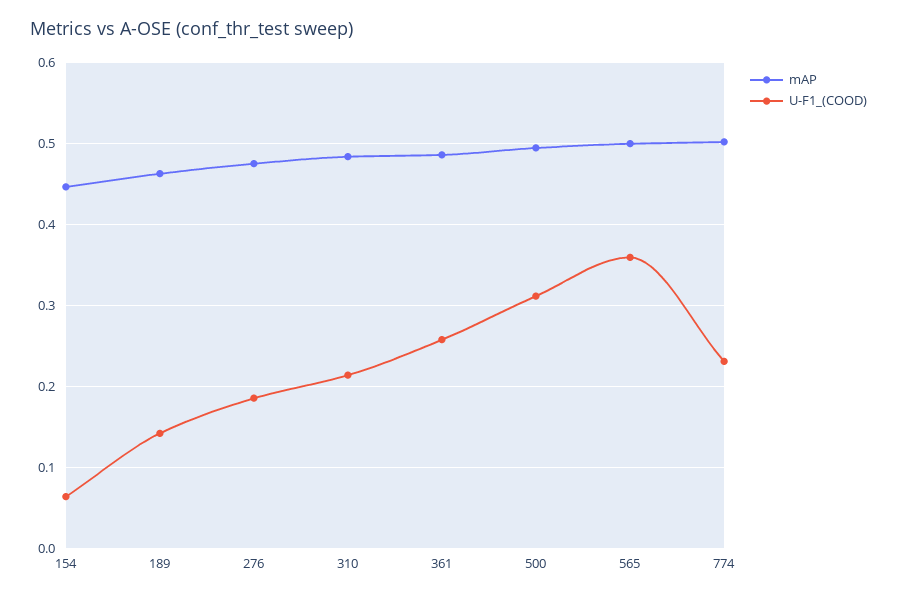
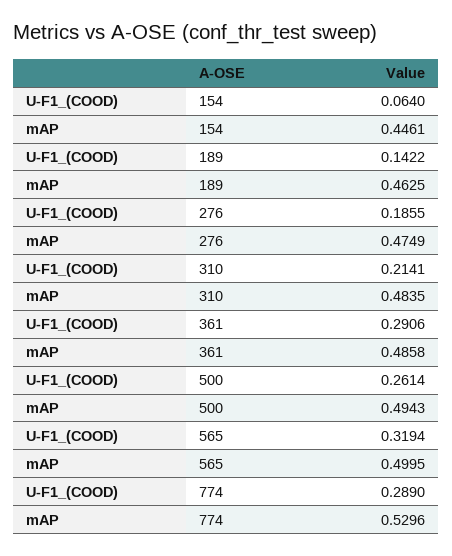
  {
    "mAP": {
      "154": 0.4461,
      "189": 0.4625,
      "276": 0.4749,
      "310": 0.4835,
      "361": 0.4858,
      "500": 0.4943,
      "565": 0.4995,
-     "774": 0.5
+     "774": 0.5296
    },
    "U-F1_(COOD)": {
      "154": 0.064,
      "189": 0.1422,
      "276": 0.1855,
      "310": 0.2141,
-     "361": 0.26,
+     "361": 0.2906,
-     "500": 0.31,
+     "500": 0.2614,
-     "565": 0.36,
+     "565": 0.3194,
-     "774": 0.23
+     "774": 0.289
    }
  }

